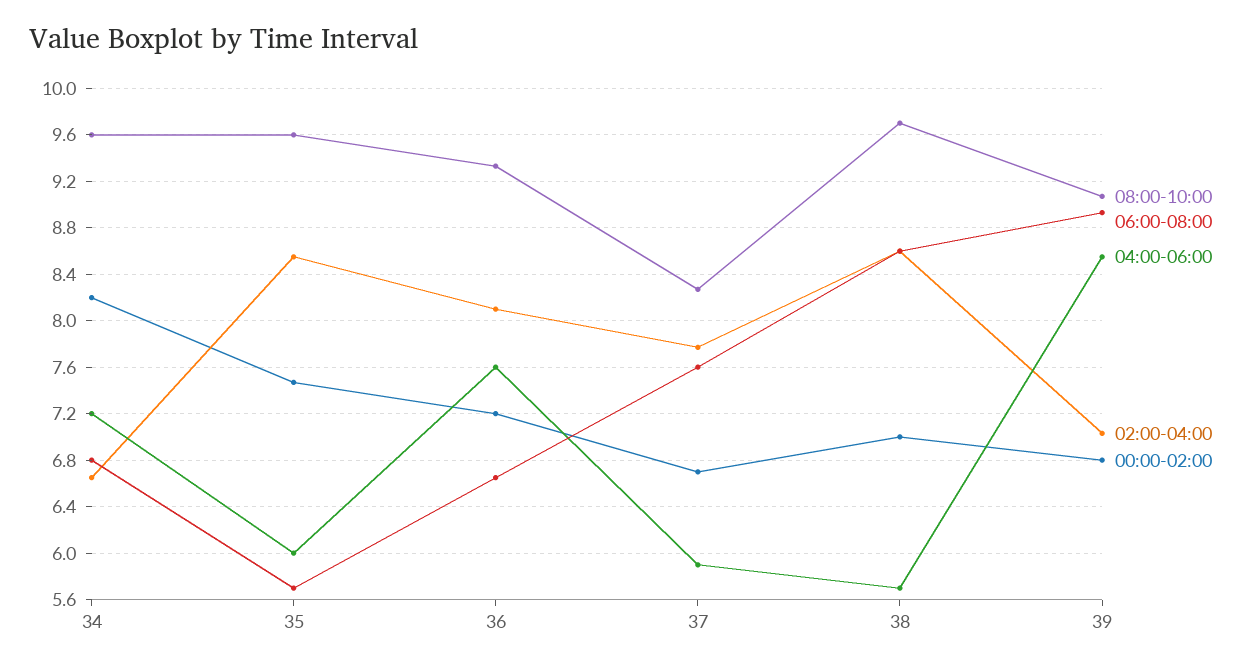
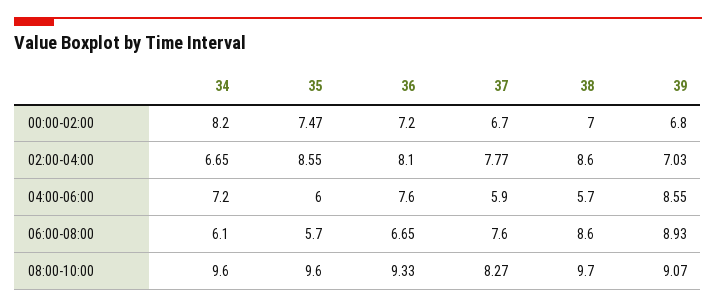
  {
    "08:00-10:00": {
      "34": 9.6,
      "35": 9.6,
      "36": 9.33,
      "37": 8.27,
      "38": 9.7,
      "39": 9.07
    },
    "06:00-08:00": {
-     "34": 6.8,
+     "34": 6.1,
      "35": 5.7,
      "36": 6.65,
      "37": 7.6,
      "38": 8.6,
      "39": 8.93
    },
    "04:00-06:00": {
      "34": 7.2,
      "35": 6,
      "36": 7.6,
      "37": 5.9,
      "38": 5.7,
      "39": 8.55
    },
    "02:00-04:00": {
      "34": 6.65,
      "35": 8.55,
      "36": 8.1,
      "37": 7.77,
      "38": 8.6,
      "39": 7.03
    },
    "00:00-02:00": {
      "34": 8.2,
      "35": 7.47,
      "36": 7.2,
      "37": 6.7,
      "38": 7,
      "39": 6.8
    }
  }

